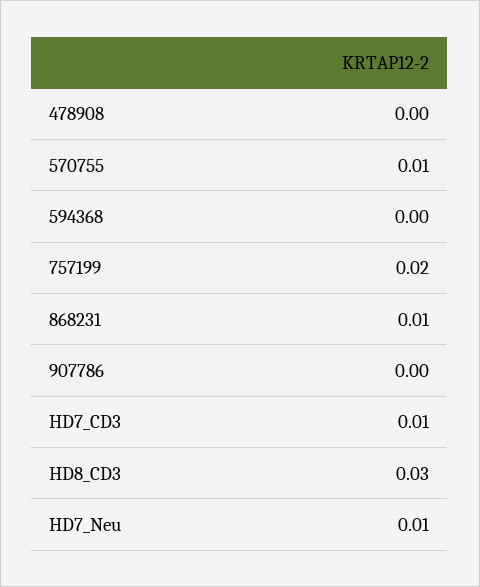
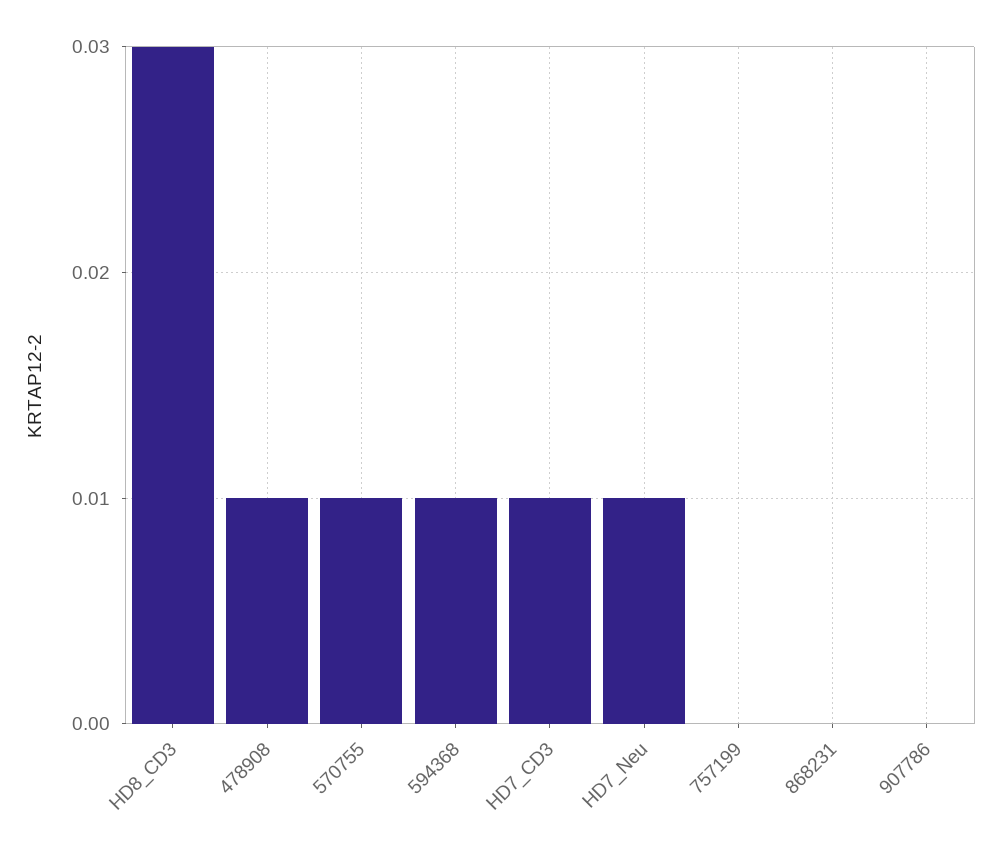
  {
-   "478908": 0,
+   "478908": 0.01,
    "570755": 0.01,
-   "594368": 0,
+   "594368": 0.01,
-   "757199": 0.02,
+   "757199": 0,
-   "868231": 0.01,
+   "868231": 0,
    "907786": 0,
    "HD7_CD3": 0.01,
    "HD8_CD3": 0.03,
    "HD7_Neu": 0.01
  }

